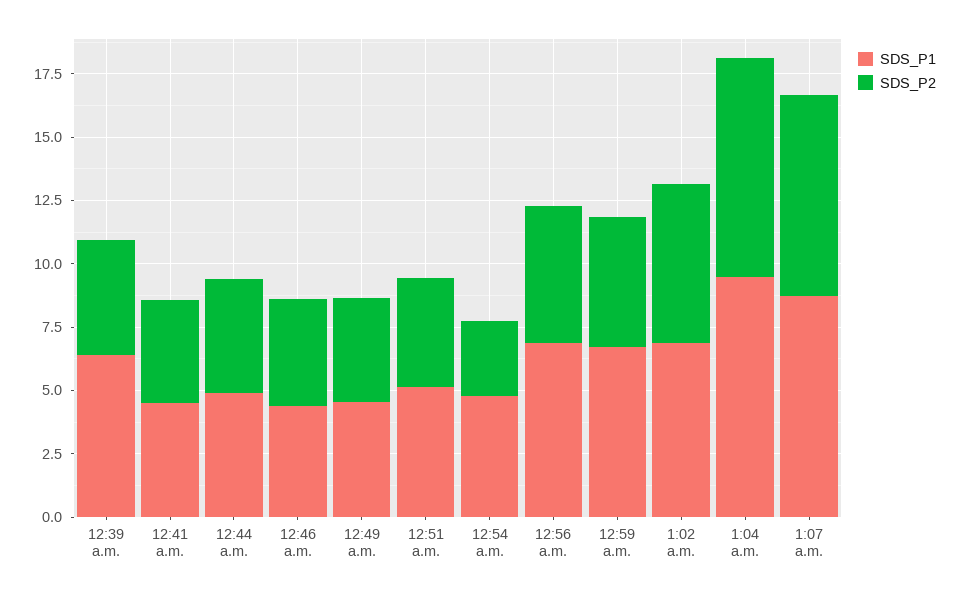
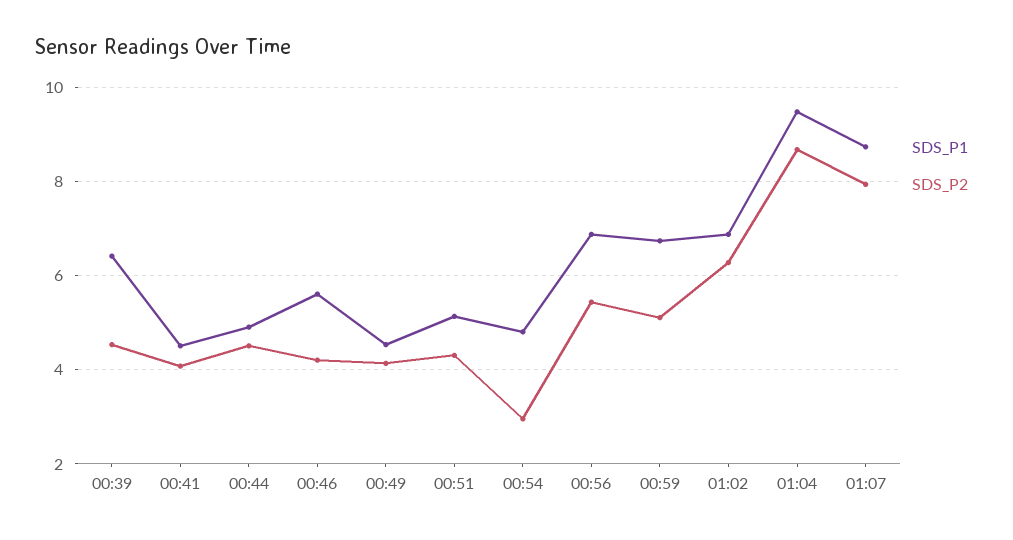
  {
    "SDS_P1": {
      "12:39 a.m.": 6.4,
      "12:41 a.m.": 4.6,
      "12:44 a.m.": 5,
-     "12:46 a.m.": 4.5,
+     "12:46 a.m.": 5.6,
      "12:49 a.m.": 4.6,
      "12:51 a.m.": 5.2,
      "12:54 a.m.": 4.8,
      "12:56 a.m.": 6.8,
      "12:59 a.m.": 6.8,
      "1:02 a.m.": 6.8,
      "1:04 a.m.": 9.4,
      "1:07 a.m.": 8.8
    },
    "SDS_P2": {
      "12:39 a.m.": 4.6,
      "12:41 a.m.": 4,
      "12:44 a.m.": 4.6,
      "12:46 a.m.": 4.2,
      "12:49 a.m.": 4.2,
      "12:51 a.m.": 4.4,
      "12:54 a.m.": 3,
      "12:56 a.m.": 5.4,
      "12:59 a.m.": 5.2,
      "1:02 a.m.": 6.2,
      "1:04 a.m.": 8.6,
      "1:07 a.m.": 8
    }
  }

